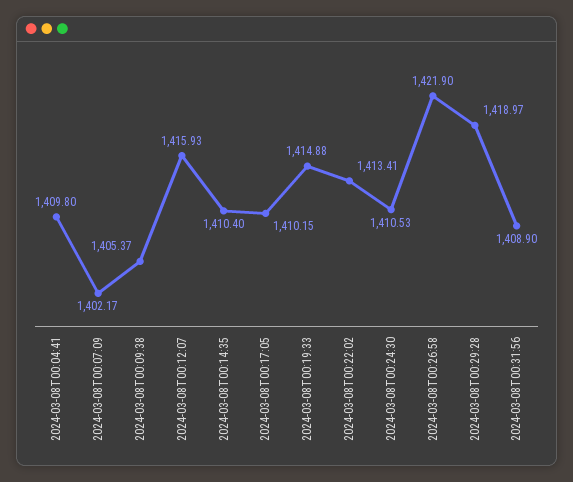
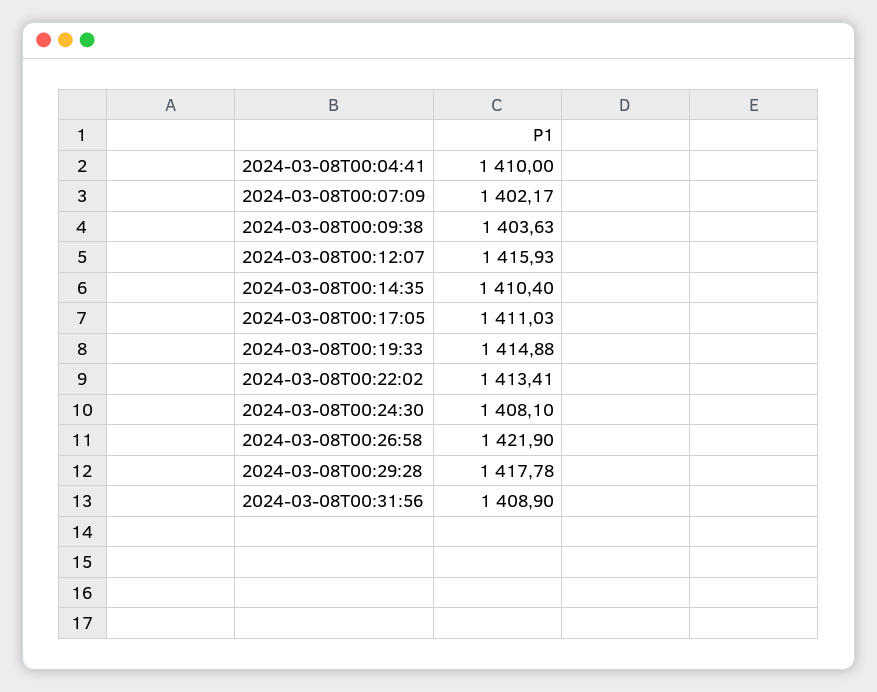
  {
-   "2024-03-08T00:04:41": 1409.8,
+   "2024-03-08T00:04:41": 1410,
    "2024-03-08T00:07:09": 1402.17,
-   "2024-03-08T00:09:38": 1405.37,
+   "2024-03-08T00:09:38": 1403.63,
    "2024-03-08T00:12:07": 1415.93,
    "2024-03-08T00:14:35": 1410.4,
-   "2024-03-08T00:17:05": 1410.15,
+   "2024-03-08T00:17:05": 1411.03,
    "2024-03-08T00:19:33": 1414.88,
    "2024-03-08T00:22:02": 1413.41,
-   "2024-03-08T00:24:30": 1410.53,
+   "2024-03-08T00:24:30": 1408.1,
    "2024-03-08T00:26:58": 1421.9,
-   "2024-03-08T00:29:28": 1418.97,
+   "2024-03-08T00:29:28": 1417.78,
    "2024-03-08T00:31:56": 1408.9
  }

